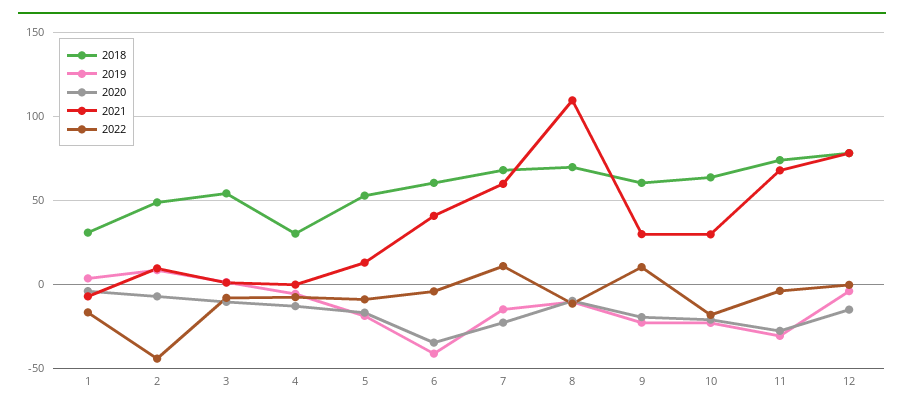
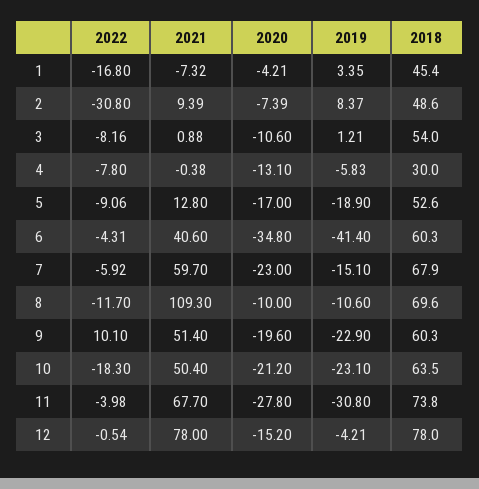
  {
    "2018": {
-     "1": 30,
+     "1": 45.4,
      "2": 48.6,
      "3": 54,
      "4": 30,
      "5": 52.6,
      "6": 60.3,
      "7": 67.9,
      "8": 69.6,
      "9": 60.3,
      "10": 63.5,
      "11": 73.8,
      "12": 78
    },
    "2019": {
      "1": 3.35,
      "2": 8.37,
      "3": 1.21,
      "4": -5.83,
      "5": -18.9,
      "6": -41.4,
      "7": -15.1,
      "8": -10.6,
      "9": -22.9,
      "10": -23.1,
      "11": -30.8,
      "12": -4.21
    },
    "2020": {
      "1": -4.21,
      "2": -7.39,
      "3": -10.6,
      "4": -13.1,
      "5": -17,
      "6": -34.8,
      "7": -23,
      "8": -10,
      "9": -19.6,
      "10": -21.2,
      "11": -27.8,
      "12": -15.2
    },
    "2021": {
      "1": -7.32,
      "2": 9.39,
      "3": 0.88,
      "4": -0.38,
      "5": 12.8,
      "6": 40.6,
      "7": 59.7,
      "8": 109.3,
-     "9": 30,
+     "9": 51.4,
-     "10": 30,
+     "10": 50.4,
      "11": 67.7,
      "12": 78
    },
    "2022": {
      "1": -16.8,
-     "2": -45,
+     "2": -30.8,
      "3": -8.16,
      "4": -7.8,
      "5": -9.06,
      "6": -4.31,
-     "7": 10,
+     "7": -5.92,
      "8": -11.7,
      "9": 10.1,
      "10": -18.3,
      "11": -3.98,
      "12": -0.54
    }
  }

